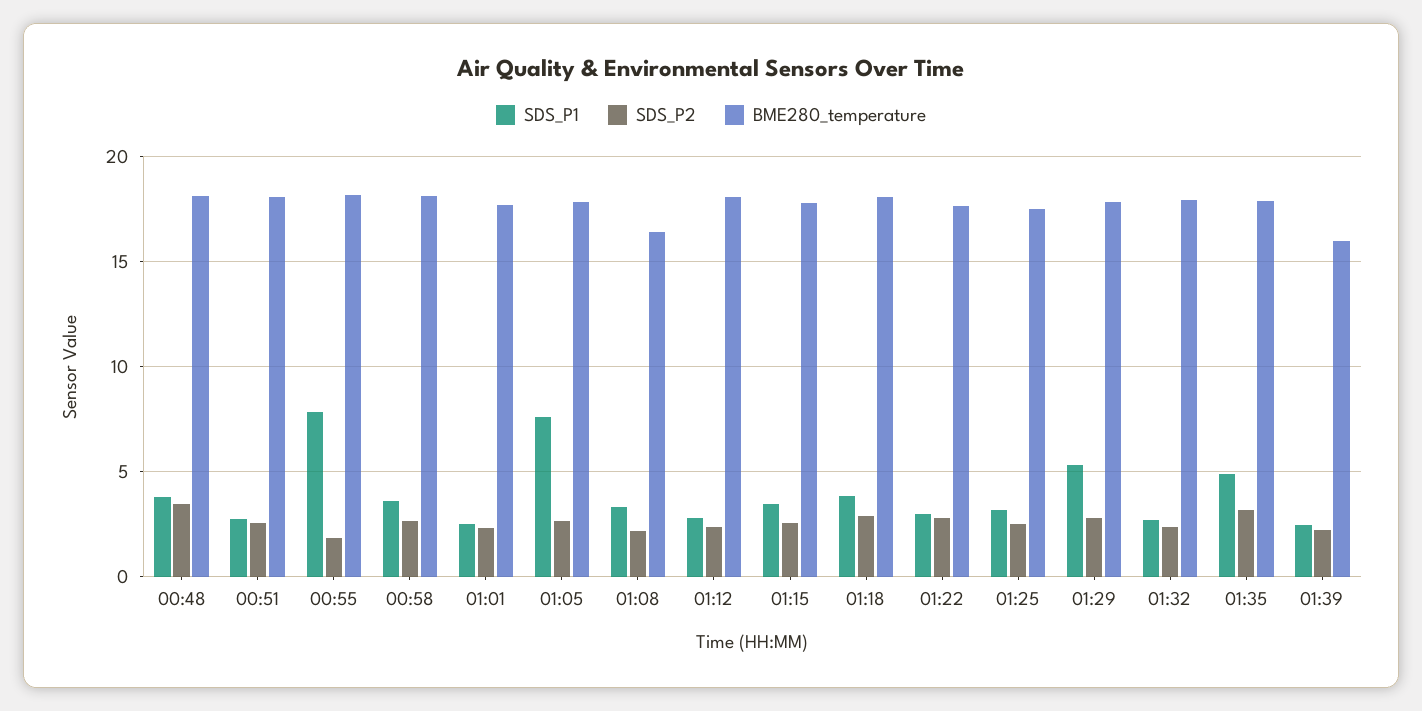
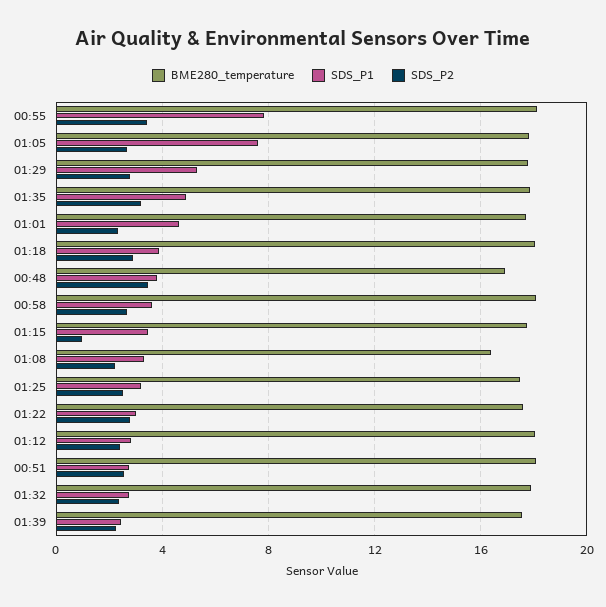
  {
    "SDS_P1": {
      "00:48": 4,
      "00:51": 3,
      "00:55": 8,
      "00:58": 3.5,
-     "01:01": 2.5,
+     "01:01": 4.5,
      "01:05": 7.5,
      "01:08": 3.5,
      "01:12": 3,
      "01:15": 3.5,
      "01:18": 4,
      "01:22": 3,
      "01:25": 3,
      "01:29": 5.5,
      "01:32": 2.5,
      "01:35": 5,
      "01:39": 2.5
    },
    "SDS_P2": {
      "00:48": 3.5,
      "00:51": 2.5,
-     "00:55": 2,
+     "00:55": 3.5,
      "00:58": 2.5,
      "01:01": 2.5,
      "01:05": 2.5,
      "01:08": 2,
      "01:12": 2.5,
-     "01:15": 2.5,
+     "01:15": 1,
      "01:18": 3,
      "01:22": 3,
      "01:25": 2.5,
      "01:29": 3,
      "01:32": 2.5,
      "01:35": 3,
      "01:39": 2.5
    },
    "BME280_temperature": {
-     "00:48": 18,
+     "00:48": 17,
      "00:51": 18,
      "00:55": 18,
      "00:58": 18,
      "01:01": 17.5,
      "01:05": 18,
      "01:08": 16.5,
      "01:12": 18,
      "01:15": 18,
      "01:18": 18,
      "01:22": 17.5,
      "01:25": 17.5,
      "01:29": 18,
      "01:32": 18,
      "01:35": 18,
-     "01:39": 16
+     "01:39": 17.5
    }
  }

